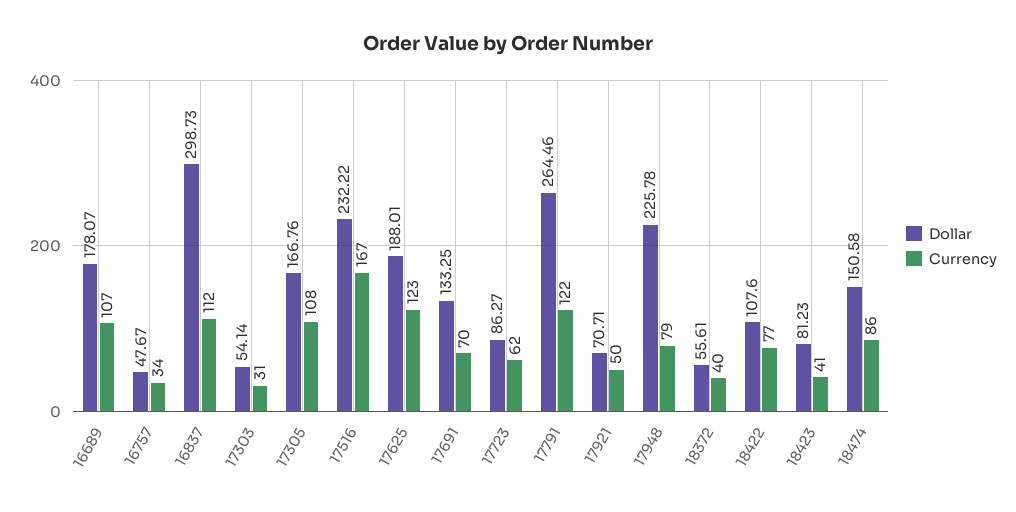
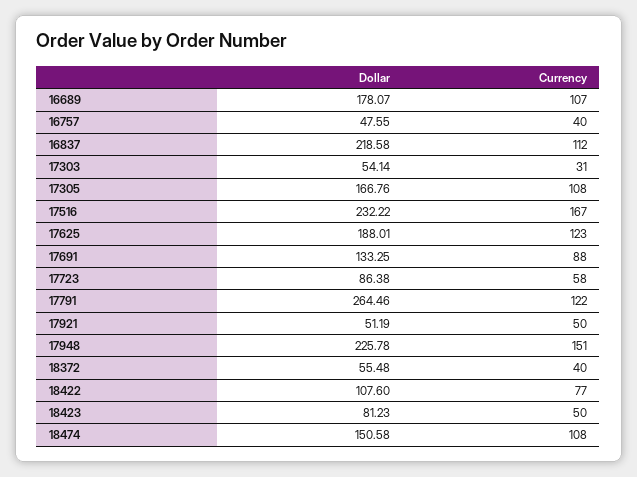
  {
    "Dollar": {
      "16689": 178.07,
-     "16757": 47.67,
+     "16757": 47.55,
-     "16837": 298.73,
+     "16837": 218.58,
      "17303": 54.14,
      "17305": 166.76,
      "17516": 232.22,
      "17625": 188.01,
      "17691": 133.25,
-     "17723": 86.27,
+     "17723": 86.38,
      "17791": 264.46,
-     "17921": 70.71,
+     "17921": 51.19,
      "17948": 225.78,
-     "18372": 55.61,
+     "18372": 55.48,
      "18422": 107.6,
      "18423": 81.23,
      "18474": 150.58
    },
    "Currency": {
      "16689": 107,
-     "16757": 34,
+     "16757": 40,
      "16837": 112,
      "17303": 31,
      "17305": 108,
      "17516": 167,
      "17625": 123,
-     "17691": 70,
+     "17691": 88,
-     "17723": 62,
+     "17723": 58,
      "17791": 122,
      "17921": 50,
-     "17948": 79,
+     "17948": 151,
      "18372": 40,
      "18422": 77,
-     "18423": 41,
+     "18423": 50,
-     "18474": 86
+     "18474": 108
    }
  }

